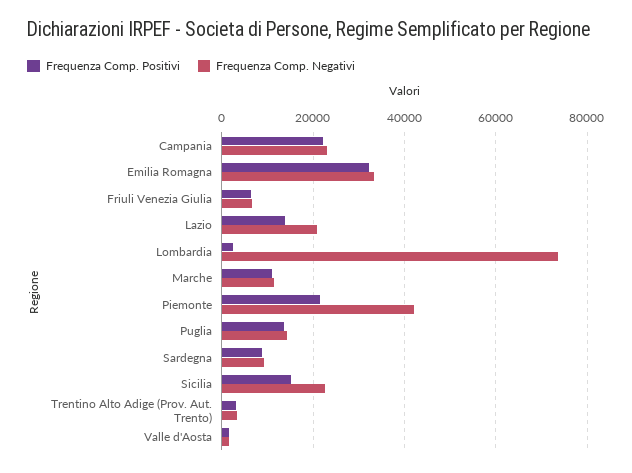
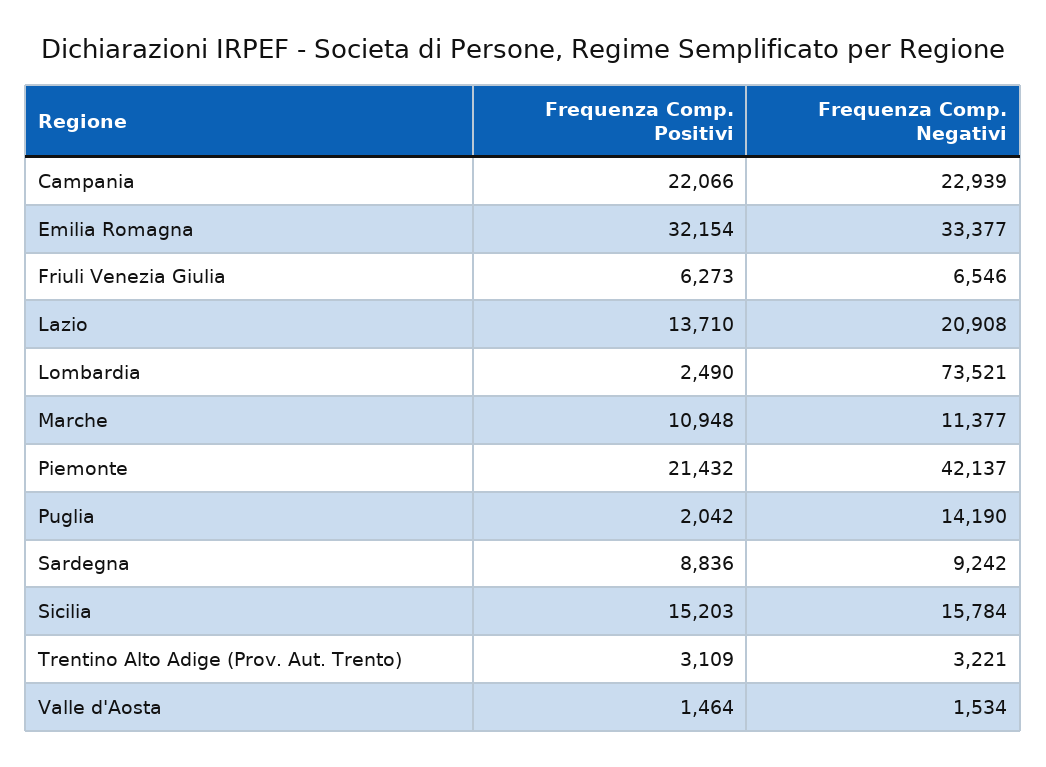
  {
    "Frequenza Comp. Positivi": {
      "Campania": 22066,
      "Emilia Romagna": 32154,
      "Friuli Venezia Giulia": 6273,
      "Lazio": 13710,
      "Lombardia": 2490,
      "Marche": 10948,
      "Piemonte": 21432,
-     "Puglia": 14000,
+     "Puglia": 2042,
      "Sardegna": 8836,
      "Sicilia": 15203,
      "Trentino Alto Adige (Prov. Aut. Trento)": 3109,
      "Valle d'Aosta": 1464
    },
    "Frequenza Comp. Negativi": {
      "Campania": 22939,
      "Emilia Romagna": 33377,
      "Friuli Venezia Giulia": 6546,
      "Lazio": 20908,
      "Lombardia": 73521,
      "Marche": 11377,
      "Piemonte": 42137,
      "Puglia": 14190,
      "Sardegna": 9242,
-     "Sicilia": 22000,
+     "Sicilia": 15784,
      "Trentino Alto Adige (Prov. Aut. Trento)": 3221,
      "Valle d'Aosta": 1534
    }
  }

